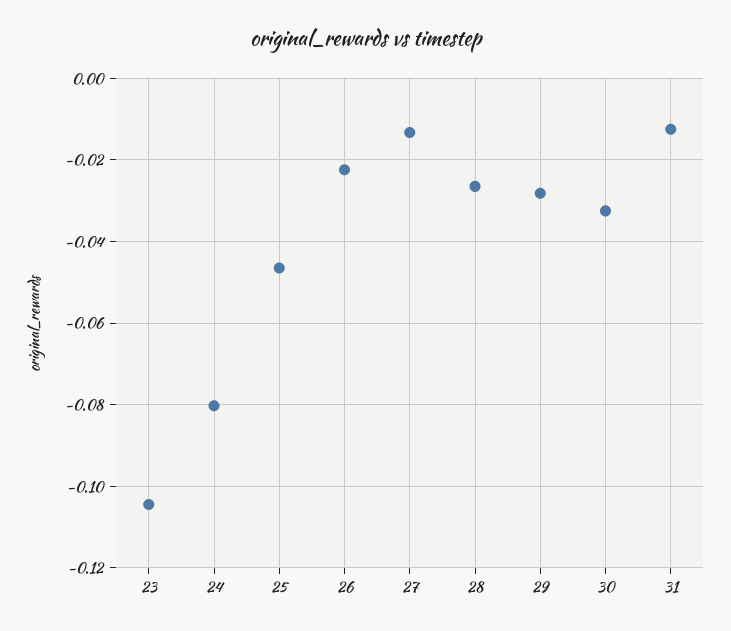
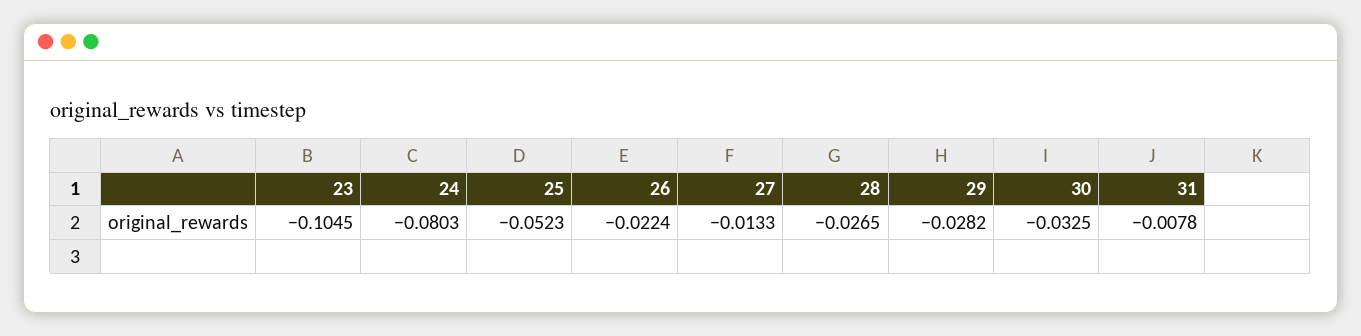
  {
    "23": -0.1045,
    "24": -0.0803,
-   "25": -0.046,
+   "25": -0.0523,
    "26": -0.0224,
    "27": -0.0133,
    "28": -0.0265,
    "29": -0.0282,
    "30": -0.0325,
-   "31": -0.012
+   "31": -0.0078
  }

